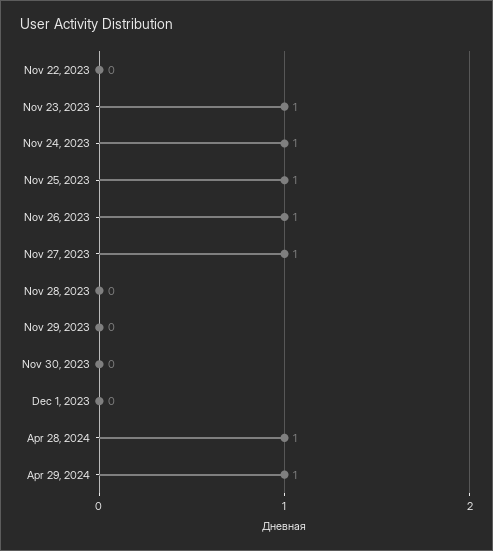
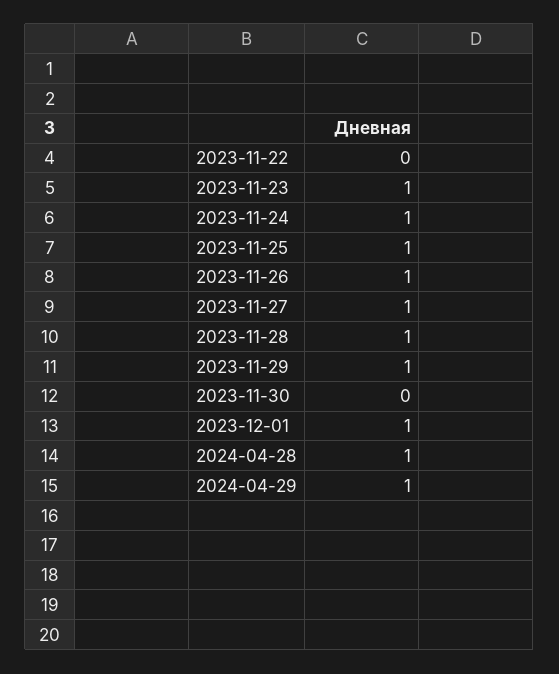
  {
    "Nov 22, 2023": 0,
    "Nov 23, 2023": 1,
    "Nov 24, 2023": 1,
    "Nov 25, 2023": 1,
    "Nov 26, 2023": 1,
    "Nov 27, 2023": 1,
-   "Nov 28, 2023": 0,
+   "Nov 28, 2023": 1,
-   "Nov 29, 2023": 0,
+   "Nov 29, 2023": 1,
    "Nov 30, 2023": 0,
-   "Dec 1, 2023": 0,
+   "Dec 1, 2023": 1,
    "Apr 28, 2024": 1,
    "Apr 29, 2024": 1
  }

